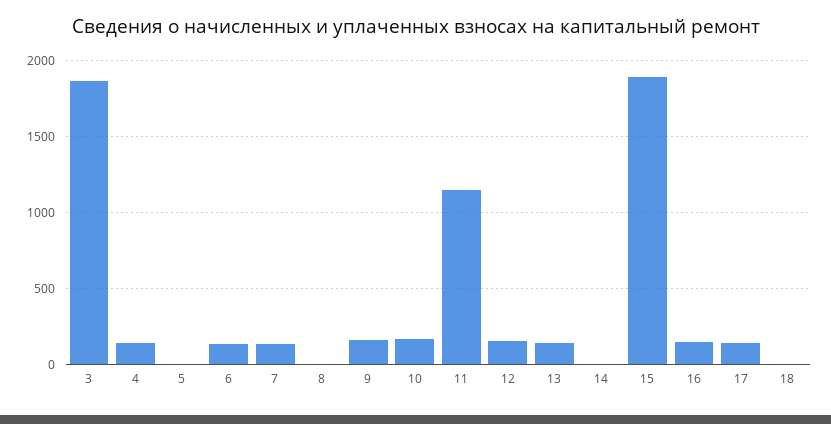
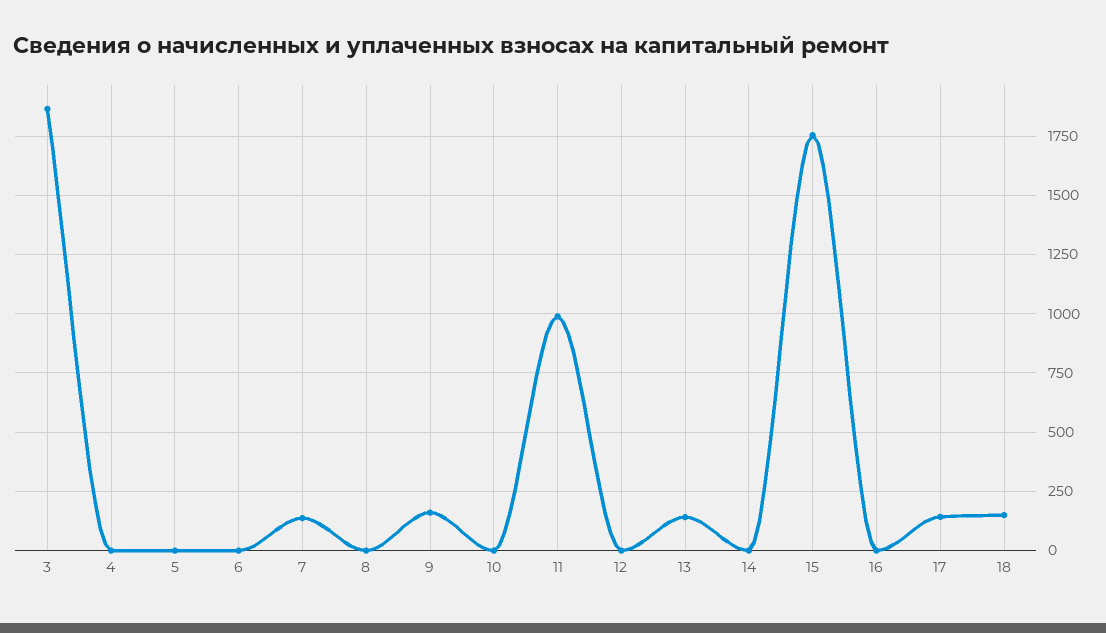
  {
    "3": 1850,
-   "4": 150,
+   "4": 0,
    "5": 0,
-   "6": 150,
+   "6": 0,
    "7": 150,
    "8": 0,
    "9": 150,
-   "10": 150,
+   "10": 0,
-   "11": 1150,
+   "11": 1000,
-   "12": 150,
+   "12": 0,
    "13": 150,
    "14": 0,
-   "15": 1900,
+   "15": 1750,
-   "16": 150,
+   "16": 0,
    "17": 150,
-   "18": 0
+   "18": 150
  }

